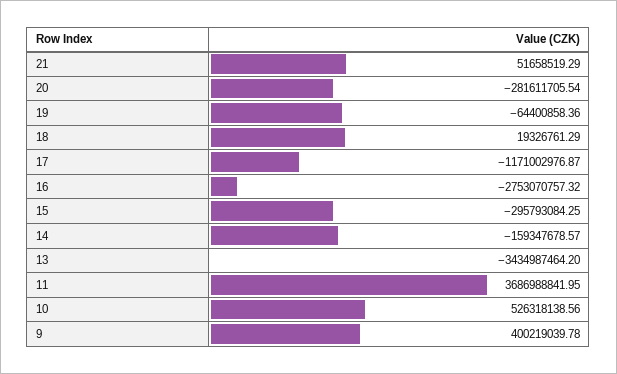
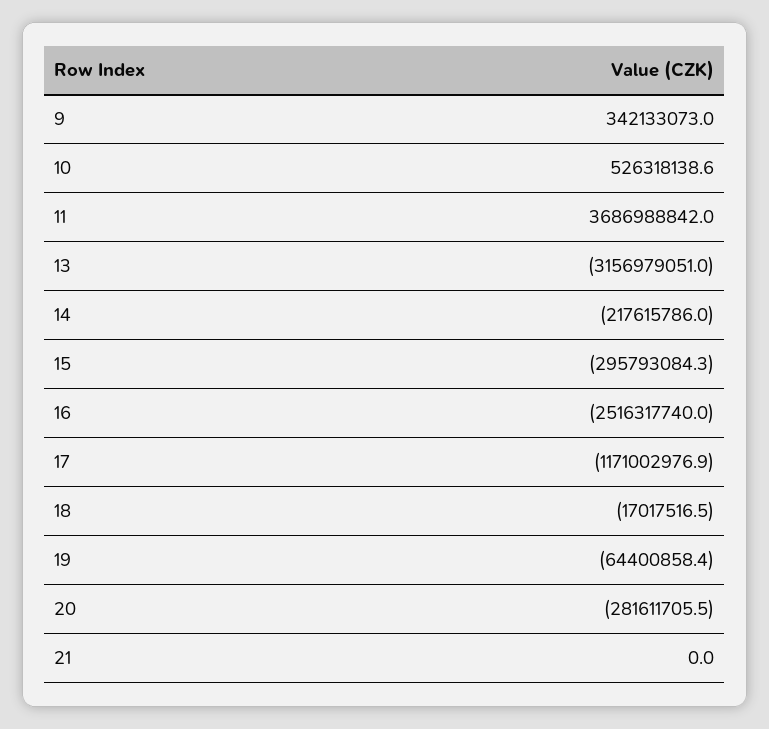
  {
-   "21": 51658519.29,
+   "21": 0,
    "20": -281611705.54,
    "19": -64400858.36,
-   "18": 19326761.29,
+   "18": -17017516.5,
    "17": -1171002976.87,
-   "16": -2753070757.32,
+   "16": -2516317740,
    "15": -295793084.25,
-   "14": -159347678.57,
+   "14": -217615786,
-   "13": -3434987464.2,
+   "13": -3156979051,
    "11": 3686988841.95,
    "10": 526318138.56,
-   "9": 400219039.78
+   "9": 342133073
  }

